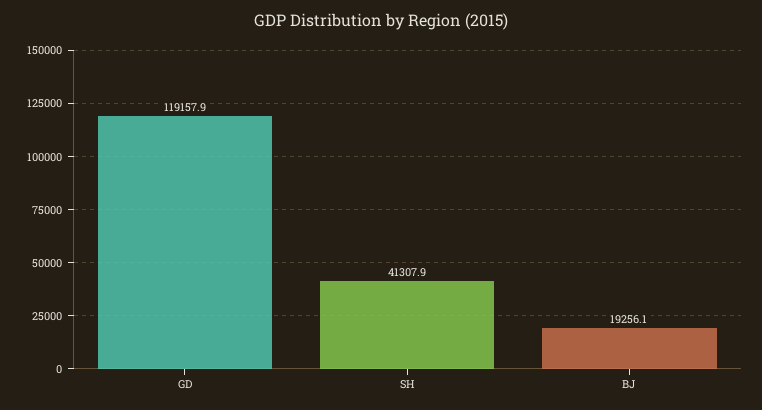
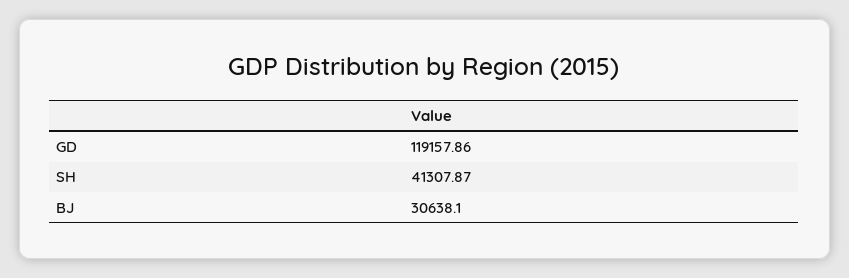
  {
    "GD": 119157.86,
    "SH": 41307.87,
-   "BJ": 19256.1
+   "BJ": 30638.1
  }

